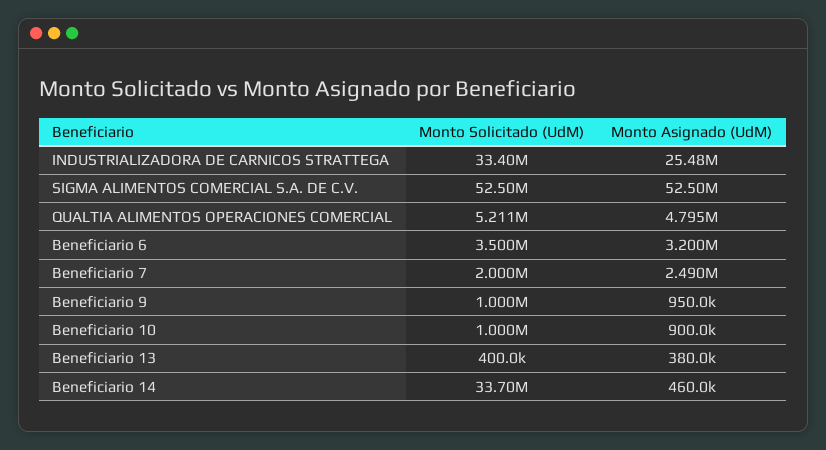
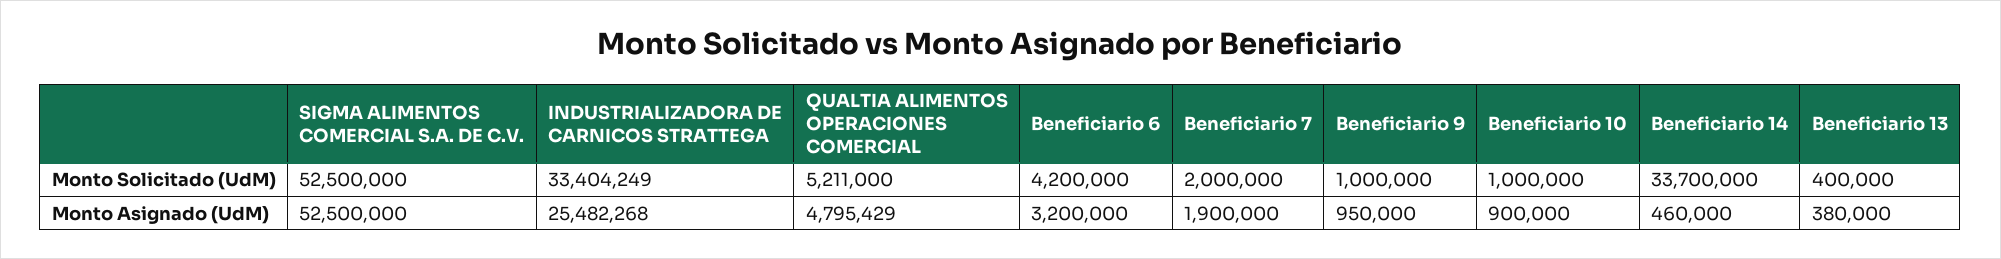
  {
    "Monto Solicitado (UdM)": {
      "INDUSTRIALIZADORA DE CARNICOS STRATTEGA": 33404249,
      "SIGMA ALIMENTOS COMERCIAL S.A. DE C.V.": 52500000,
      "QUALTIA ALIMENTOS OPERACIONES COMERCIAL": 5211000,
-     "Beneficiario 6": 3500000,
+     "Beneficiario 6": 4200000,
      "Beneficiario 7": 2000000,
      "Beneficiario 9": 1000000,
      "Beneficiario 10": 1000000,
      "Beneficiario 13": 400000,
      "Beneficiario 14": 33700000
    },
    "Monto Asignado (UdM)": {
      "INDUSTRIALIZADORA DE CARNICOS STRATTEGA": 25482268,
      "SIGMA ALIMENTOS COMERCIAL S.A. DE C.V.": 52500000,
      "QUALTIA ALIMENTOS OPERACIONES COMERCIAL": 4795429,
      "Beneficiario 6": 3200000,
-     "Beneficiario 7": 2490000,
+     "Beneficiario 7": 1900000,
      "Beneficiario 9": 950000,
      "Beneficiario 10": 900000,
      "Beneficiario 13": 380000,
      "Beneficiario 14": 460000
    }
  }

